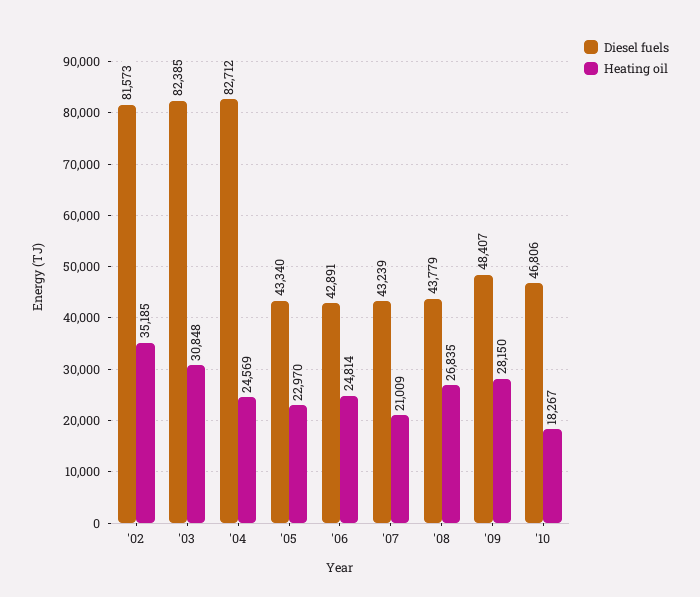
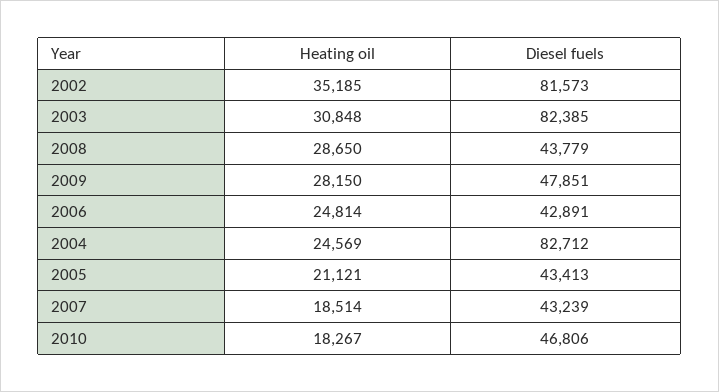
  {
    "Diesel fuels": {
      "'02": 81573,
      "'03": 82385,
      "'04": 82712,
-     "'05": 43340,
+     "'05": 43413,
      "'06": 42891,
      "'07": 43239,
      "'08": 43779,
-     "'09": 48407,
+     "'09": 47851,
      "'10": 46806
    },
    "Heating oil": {
      "'02": 35185,
      "'03": 30848,
      "'04": 24569,
-     "'05": 22970,
+     "'05": 21121,
      "'06": 24814,
-     "'07": 21009,
+     "'07": 18514,
-     "'08": 26835,
+     "'08": 28650,
      "'09": 28150,
      "'10": 18267
    }
  }

